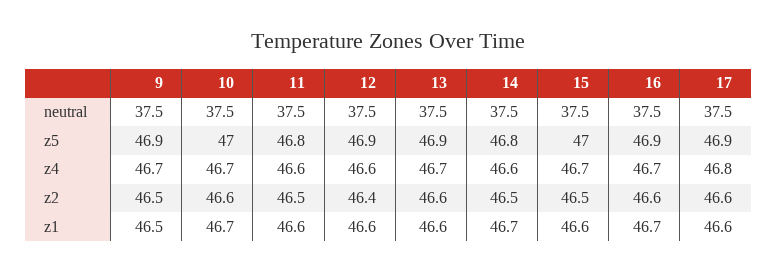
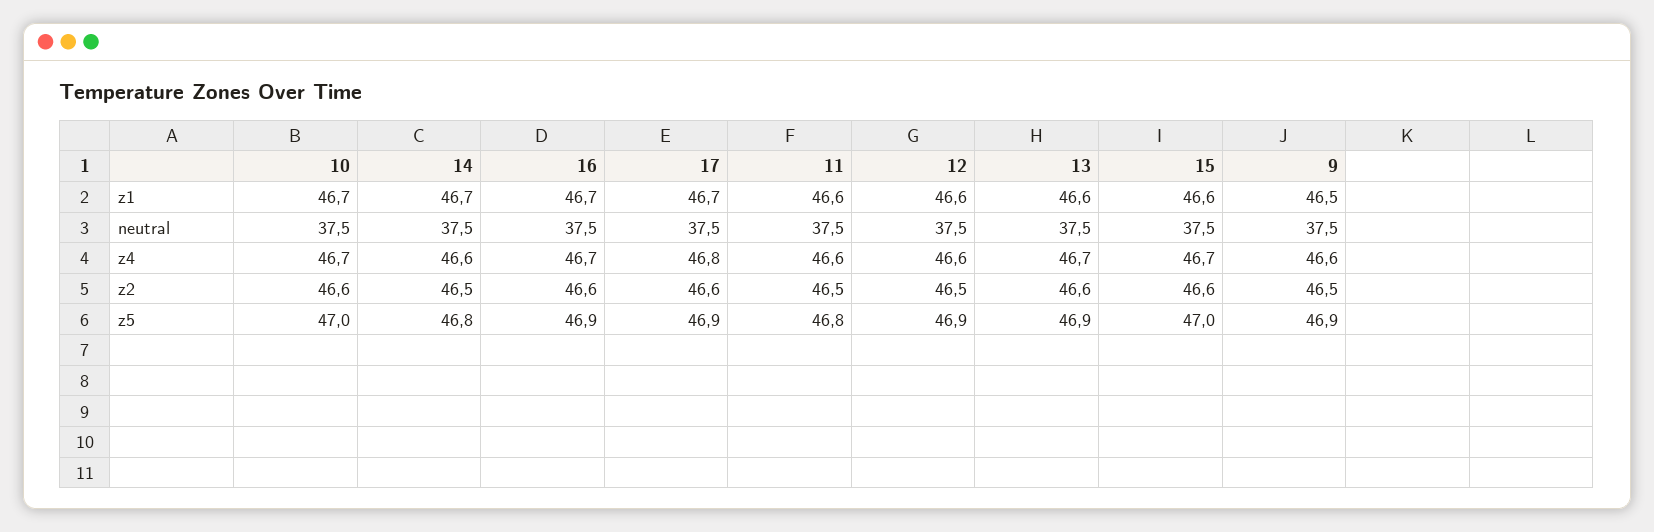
  {
    "9": {
      "neutral": 37.5,
      "z5": 46.9,
-     "z4": 46.7,
+     "z4": 46.6,
      "z2": 46.5,
      "z1": 46.5
    },
    "10": {
      "neutral": 37.5,
      "z5": 47,
      "z4": 46.7,
      "z2": 46.6,
      "z1": 46.7
    },
    "11": {
      "neutral": 37.5,
      "z5": 46.8,
      "z4": 46.6,
      "z2": 46.5,
      "z1": 46.6
    },
    "12": {
      "neutral": 37.5,
      "z5": 46.9,
      "z4": 46.6,
-     "z2": 46.4,
+     "z2": 46.5,
      "z1": 46.6
    },
    "13": {
      "neutral": 37.5,
      "z5": 46.9,
      "z4": 46.7,
      "z2": 46.6,
      "z1": 46.6
    },
    "14": {
      "neutral": 37.5,
      "z5": 46.8,
      "z4": 46.6,
      "z2": 46.5,
      "z1": 46.7
    },
    "15": {
      "neutral": 37.5,
      "z5": 47,
      "z4": 46.7,
-     "z2": 46.5,
+     "z2": 46.6,
      "z1": 46.6
    },
    "16": {
      "neutral": 37.5,
      "z5": 46.9,
      "z4": 46.7,
      "z2": 46.6,
      "z1": 46.7
    },
    "17": {
      "neutral": 37.5,
      "z5": 46.9,
      "z4": 46.8,
      "z2": 46.6,
-     "z1": 46.6
+     "z1": 46.7
    }
  }

